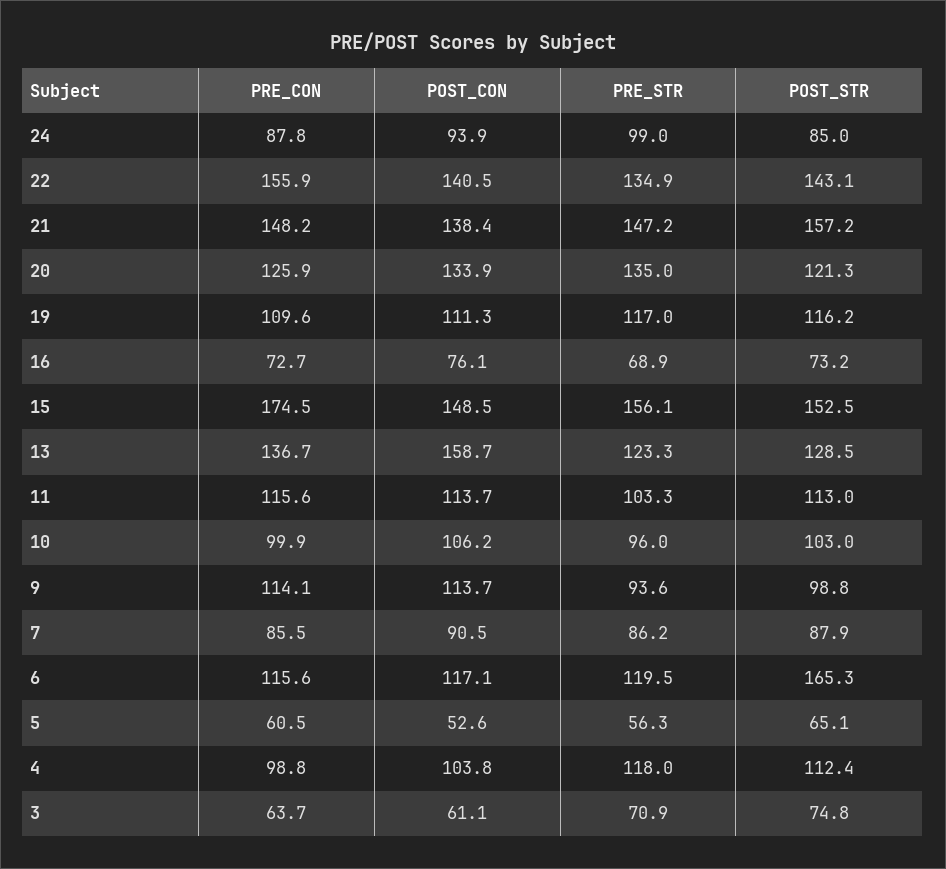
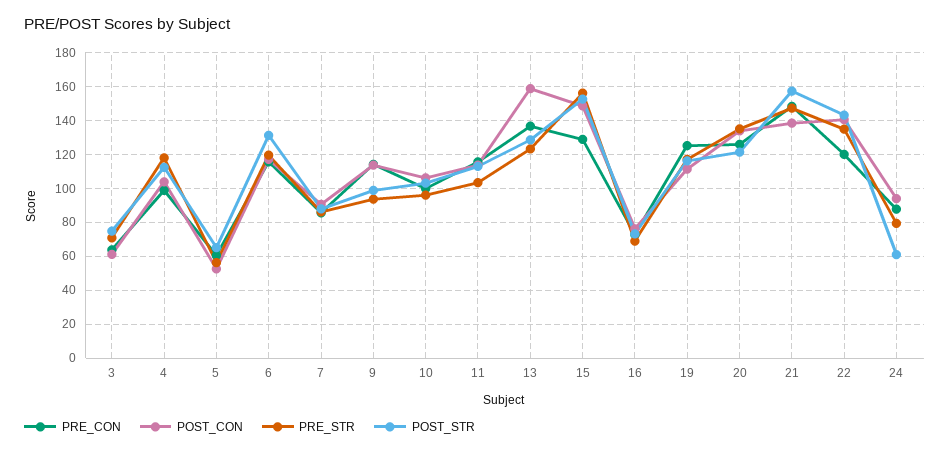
  {
    "PRE_CON": {
      "24": 87.8,
-     "22": 155.9,
+     "22": 120,
      "21": 148.2,
      "20": 125.9,
-     "19": 109.6,
+     "19": 125,
      "16": 72.7,
-     "15": 174.5,
+     "15": 130,
      "13": 136.7,
      "11": 115.6,
      "10": 99.9,
      "9": 114.1,
      "7": 85.5,
      "6": 115.6,
      "5": 60.5,
      "4": 98.8,
      "3": 63.7
    },
    "POST_CON": {
      "24": 93.9,
      "22": 140.5,
      "21": 138.4,
      "20": 133.9,
      "19": 111.3,
      "16": 76.1,
      "15": 148.5,
      "13": 158.7,
      "11": 113.7,
      "10": 106.2,
      "9": 113.7,
      "7": 90.5,
      "6": 117.1,
      "5": 52.6,
      "4": 103.8,
      "3": 61.1
    },
    "PRE_STR": {
-     "24": 99,
+     "24": 80,
      "22": 134.9,
      "21": 147.2,
      "20": 135,
      "19": 117,
      "16": 68.9,
      "15": 156.1,
      "13": 123.3,
      "11": 103.3,
      "10": 96,
      "9": 93.6,
      "7": 86.2,
      "6": 119.5,
      "5": 56.3,
      "4": 118,
      "3": 70.9
    },
    "POST_STR": {
-     "24": 85,
+     "24": 60,
      "22": 143.1,
      "21": 157.2,
      "20": 121.3,
      "19": 116.2,
      "16": 73.2,
      "15": 152.5,
      "13": 128.5,
      "11": 113,
      "10": 103,
      "9": 98.8,
      "7": 87.9,
-     "6": 165.3,
+     "6": 130,
      "5": 65.1,
      "4": 112.4,
      "3": 74.8
    }
  }

